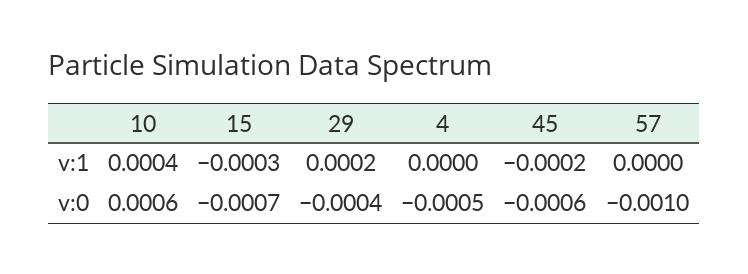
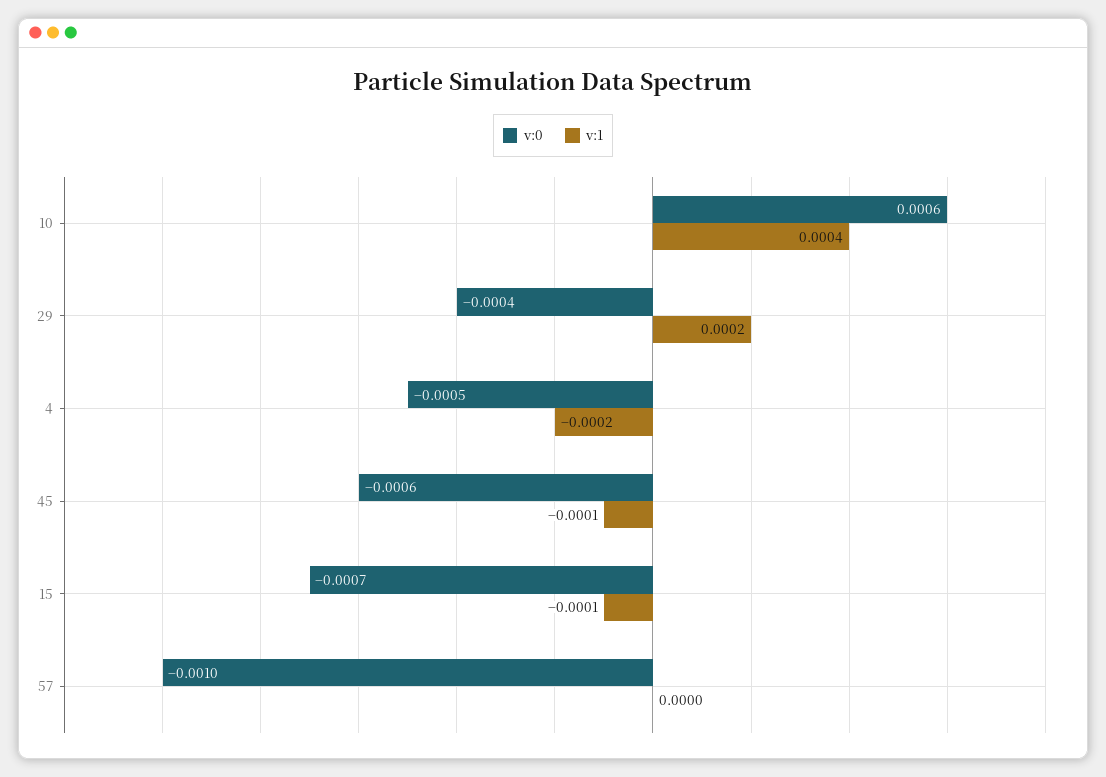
  {
    "v:1": {
      "10": 0.0004,
-     "15": -0.0003,
+     "15": -0.0001,
      "29": 0.0002,
-     "4": 0,
+     "4": -0.0002,
-     "45": -0.0002,
+     "45": -0.0001,
      "57": 0
    },
    "v:0": {
      "10": 0.0006,
      "15": -0.0007,
      "29": -0.0004,
      "4": -0.0005,
      "45": -0.0006,
      "57": -0.001
    }
  }

